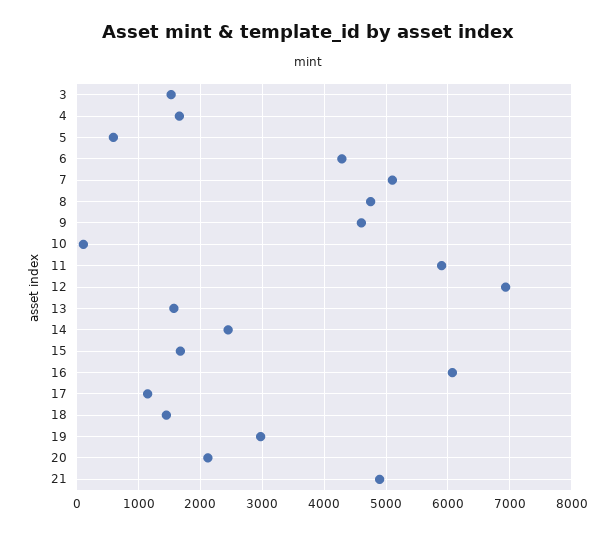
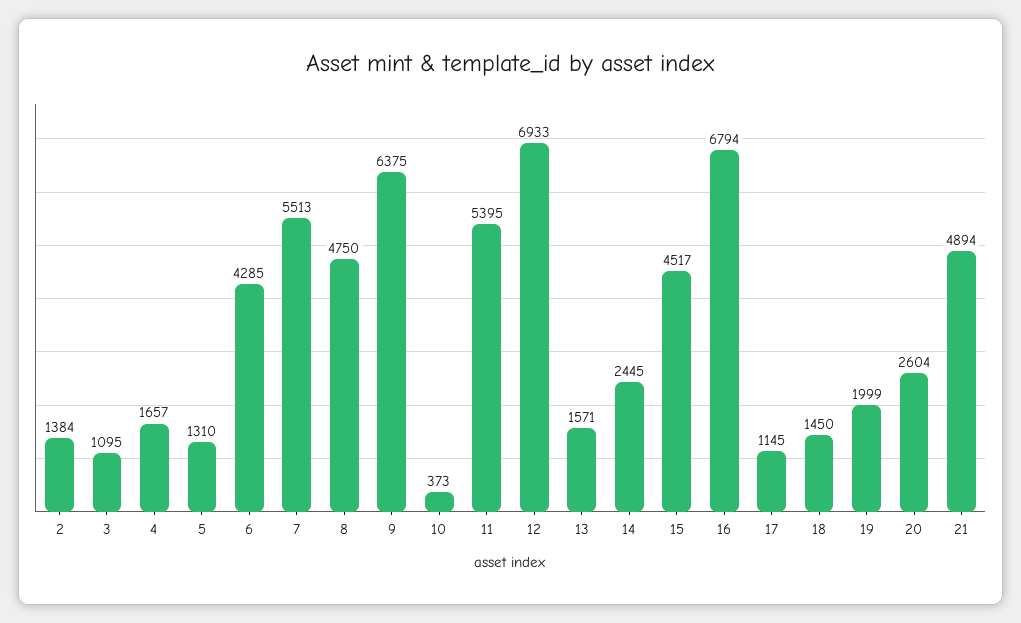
  {
-   "3": 1500,
+   "3": 1095,
    "4": 1657,
-   "5": 600,
+   "5": 1310,
    "6": 4285,
-   "7": 5100,
+   "7": 5513,
    "8": 4750,
-   "9": 4600,
+   "9": 6375,
-   "10": 100,
+   "10": 373,
-   "11": 5900,
+   "11": 5395,
    "12": 6933,
    "13": 1571,
    "14": 2445,
-   "15": 1700,
+   "15": 4517,
-   "16": 6100,
+   "16": 6794,
    "17": 1145,
    "18": 1450,
-   "19": 3000,
+   "19": 1999,
-   "20": 2100,
+   "20": 2604,
-   "21": 4894
+   "21": 4894,
+   "2": 1384
  }

